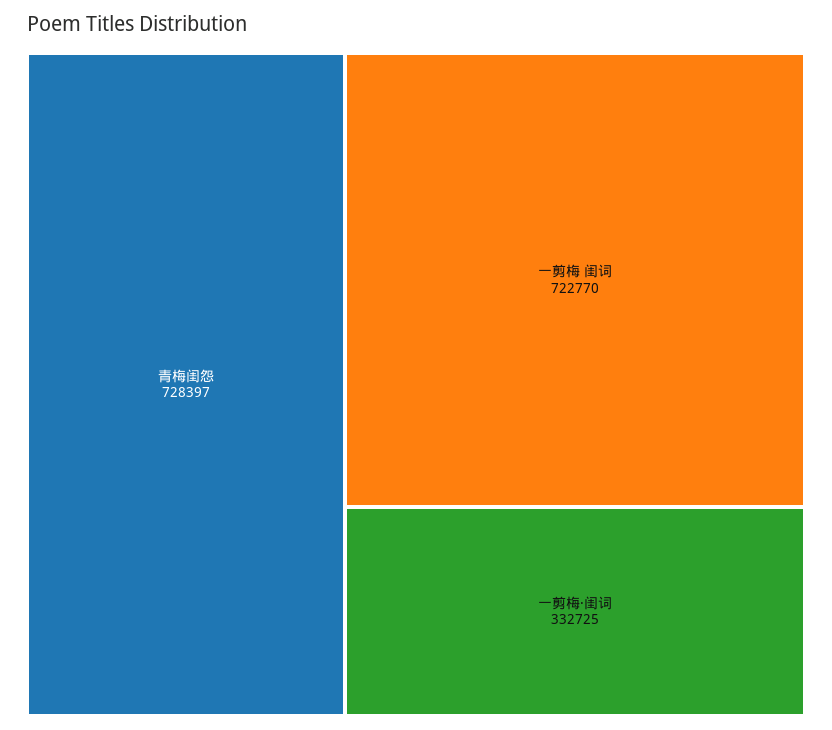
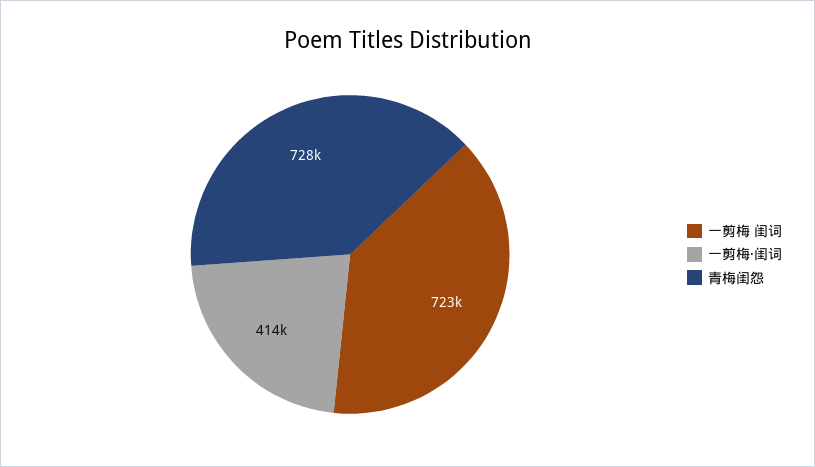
  {
    "青梅闺怨": 728397,
    "一剪梅 闺词": 722770,
-   "一剪梅·闺词": 332725
+   "一剪梅·闺词": 414000
  }

